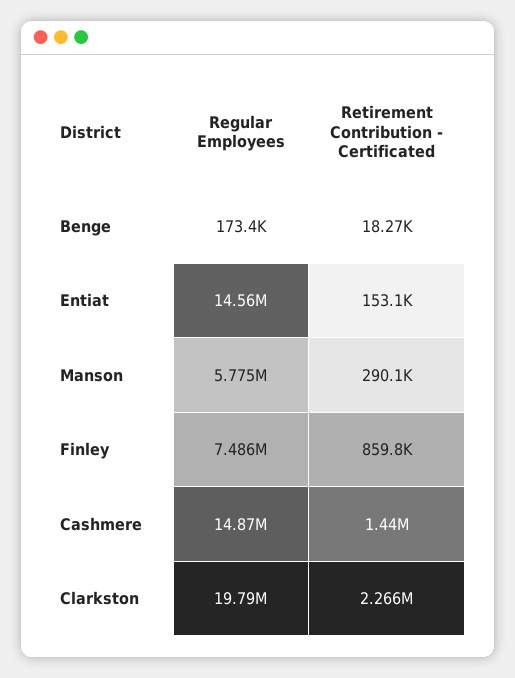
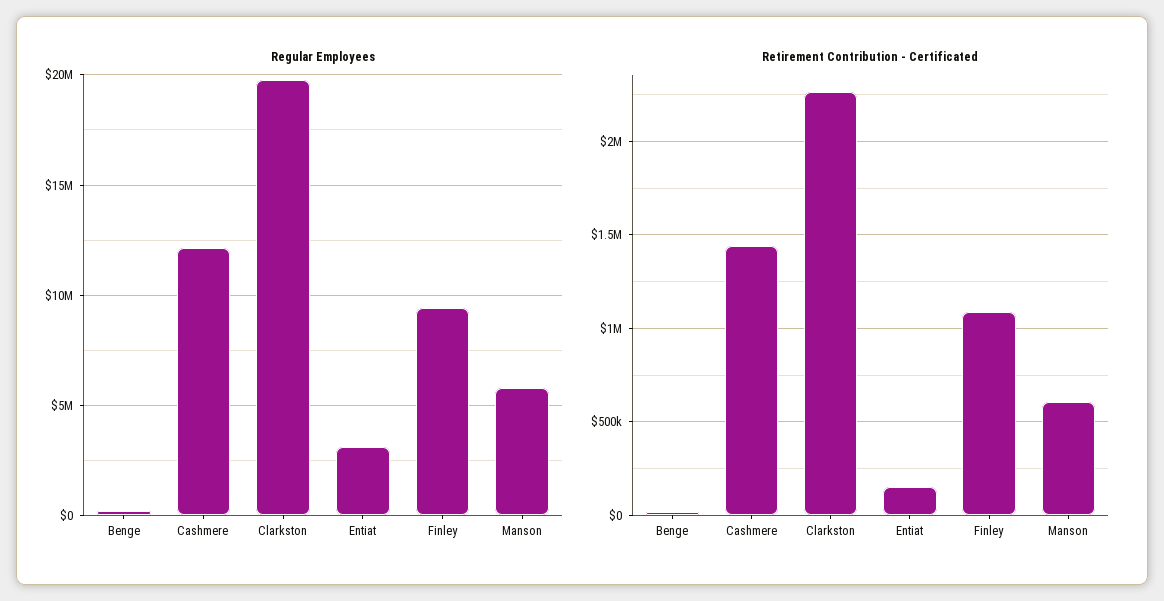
  {
    "Regular Employees": {
      "Benge": 173400,
-     "Entiat": 14560000,
+     "Entiat": 3000000,
      "Manson": 5775000,
-     "Finley": 7486000,
+     "Finley": 9500000,
-     "Cashmere": 14870000,
+     "Cashmere": 12000000,
      "Clarkston": 19790000
    },
    "Retirement Contribution - Certificated": {
      "Benge": 18270,
      "Entiat": 153100,
-     "Manson": 290100,
+     "Manson": 600000,
-     "Finley": 859800,
+     "Finley": 1100000,
      "Cashmere": 1440000,
      "Clarkston": 2266000
    }
  }

